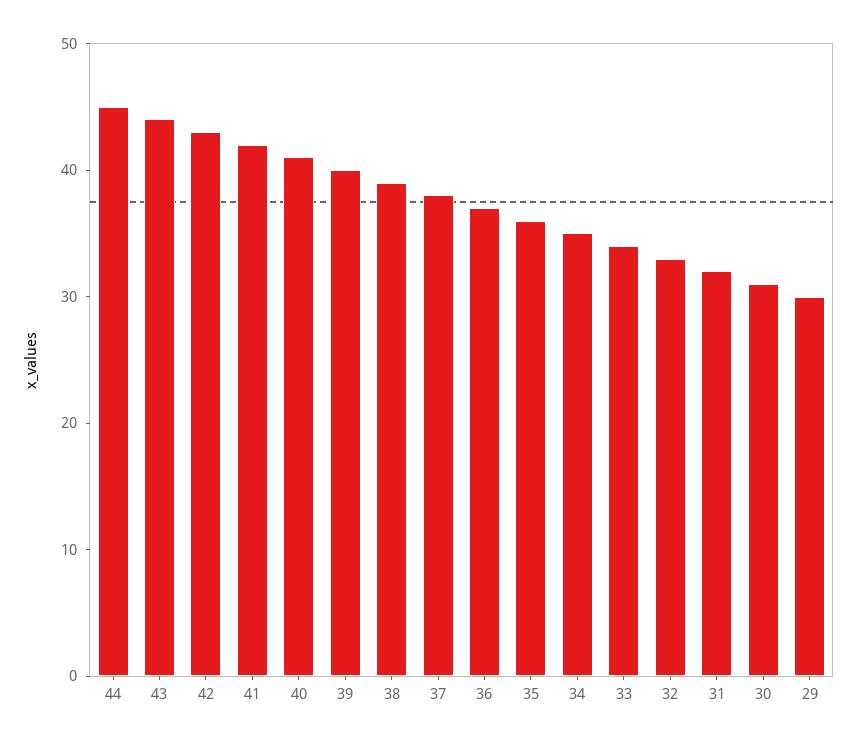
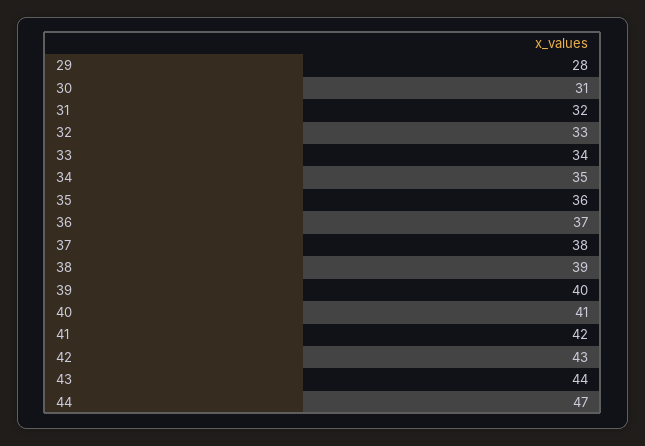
  {
-   "44": 45,
+   "44": 47,
    "43": 44,
    "42": 43,
    "41": 42,
    "40": 41,
    "39": 40,
    "38": 39,
    "37": 38,
    "36": 37,
    "35": 36,
    "34": 35,
    "33": 34,
    "32": 33,
    "31": 32,
    "30": 31,
-   "29": 30
+   "29": 28
  }

